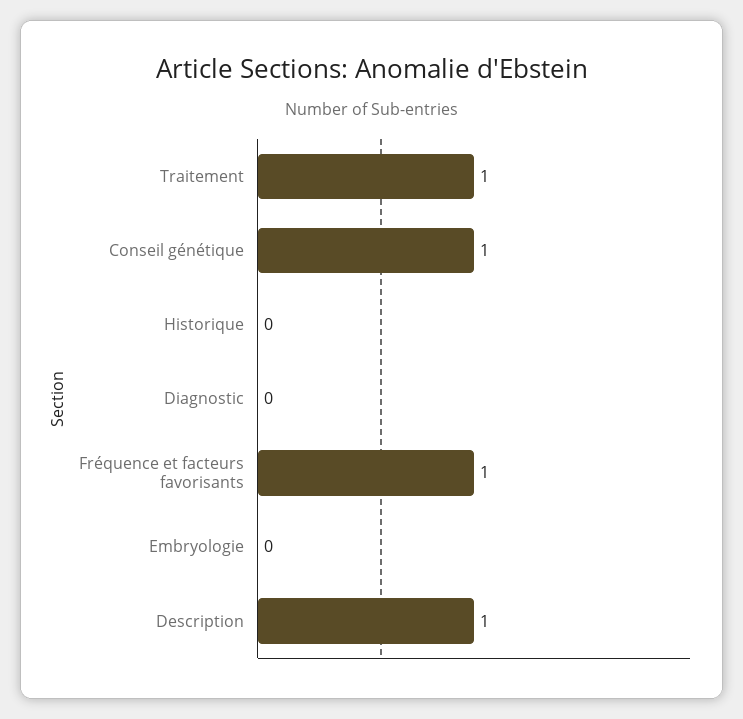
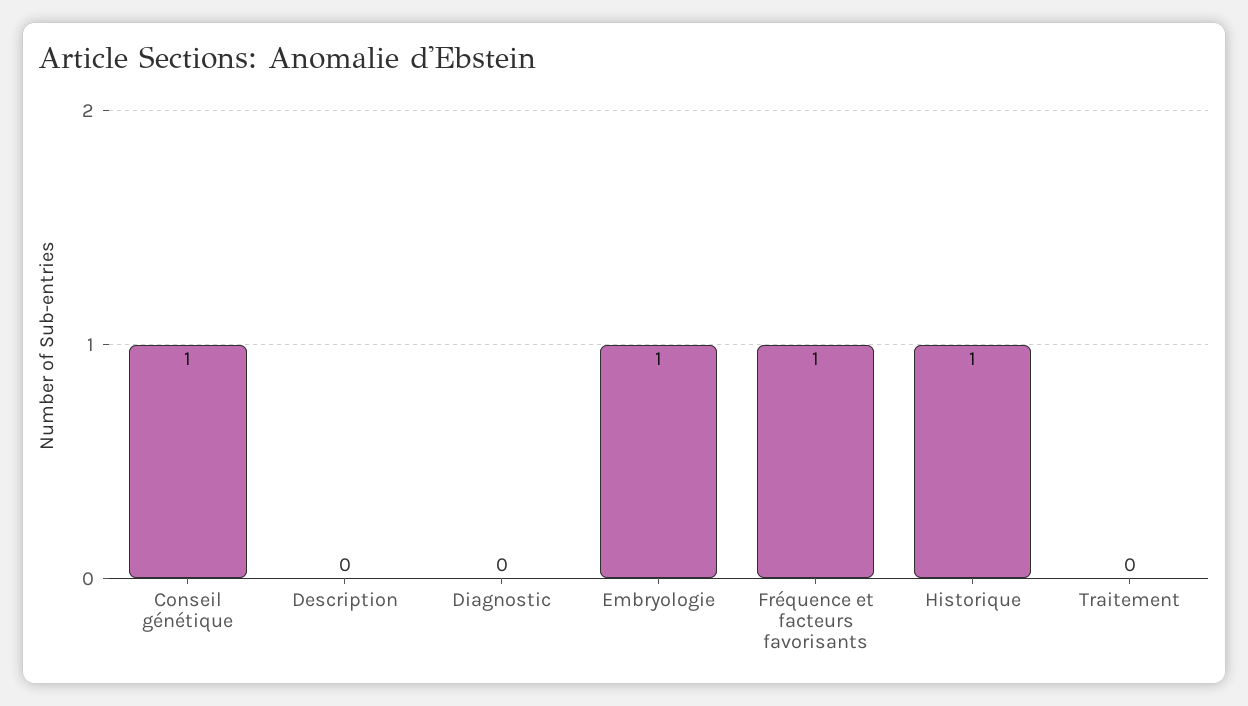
  {
-   "Traitement": 1,
+   "Traitement": 0,
    "Conseil génétique": 1,
-   "Historique": 0,
+   "Historique": 1,
    "Diagnostic": 0,
    "Fréquence et facteurs favorisants": 1,
-   "Embryologie": 0,
+   "Embryologie": 1,
-   "Description": 1
+   "Description": 0
  }

